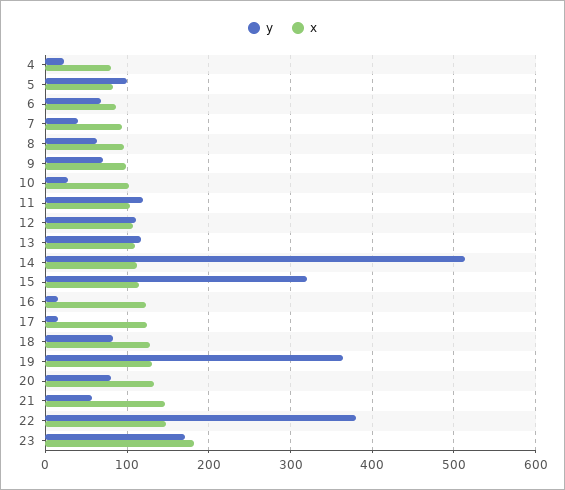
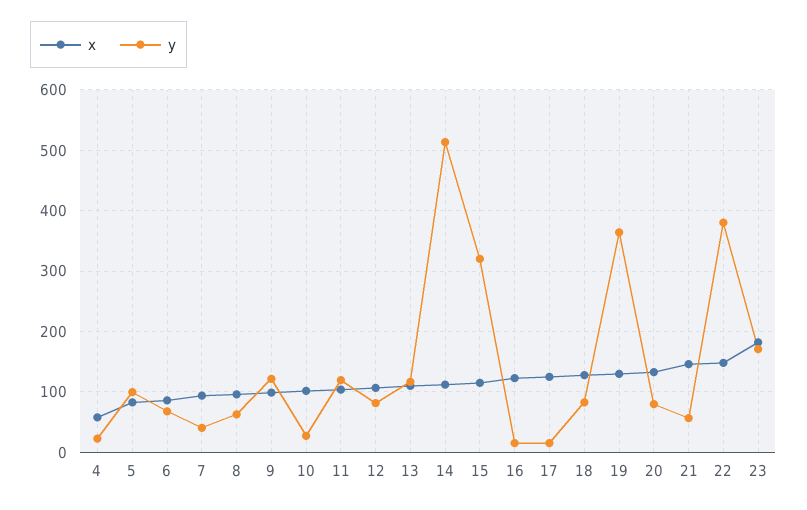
  {
    "y": {
      "4": 20,
      "5": 100,
      "6": 70,
      "7": 40,
      "8": 60,
-     "9": 70,
+     "9": 120,
      "10": 30,
      "11": 120,
-     "12": 110,
+     "12": 80,
      "13": 120,
      "14": 510,
      "15": 320,
      "16": 20,
      "17": 20,
      "18": 80,
      "19": 360,
      "20": 80,
      "21": 60,
      "22": 380,
      "23": 170
    },
    "x": {
-     "4": 80,
+     "4": 60,
      "5": 80,
      "6": 90,
      "7": 90,
      "8": 100,
      "9": 100,
      "10": 100,
      "11": 100,
      "12": 110,
      "13": 110,
      "14": 110,
      "15": 120,
      "16": 120,
      "17": 130,
      "18": 130,
      "19": 130,
      "20": 130,
      "21": 150,
      "22": 150,
      "23": 180
    }
  }

